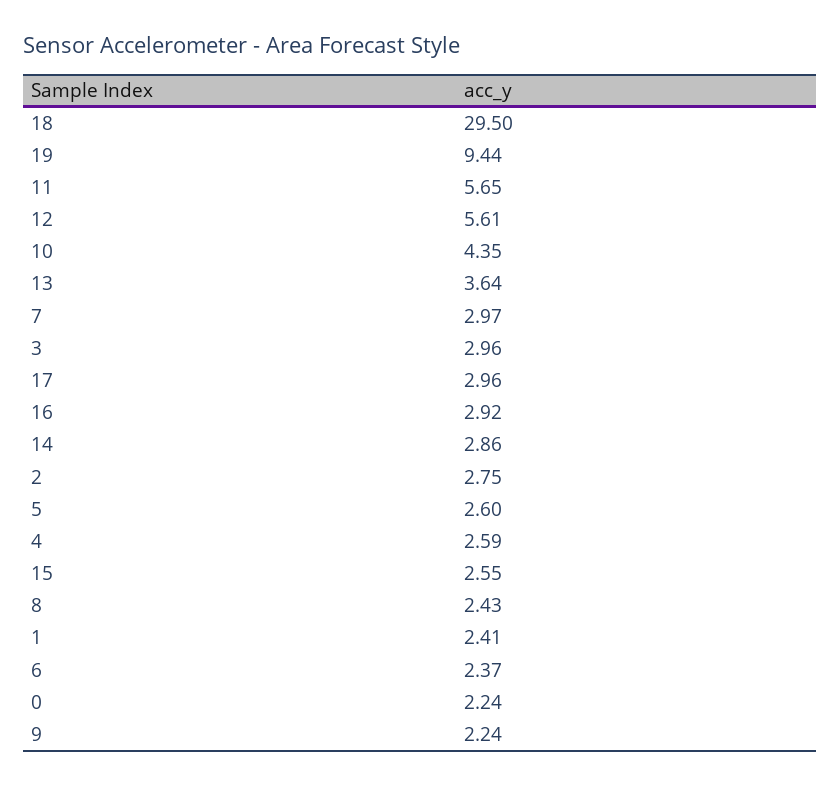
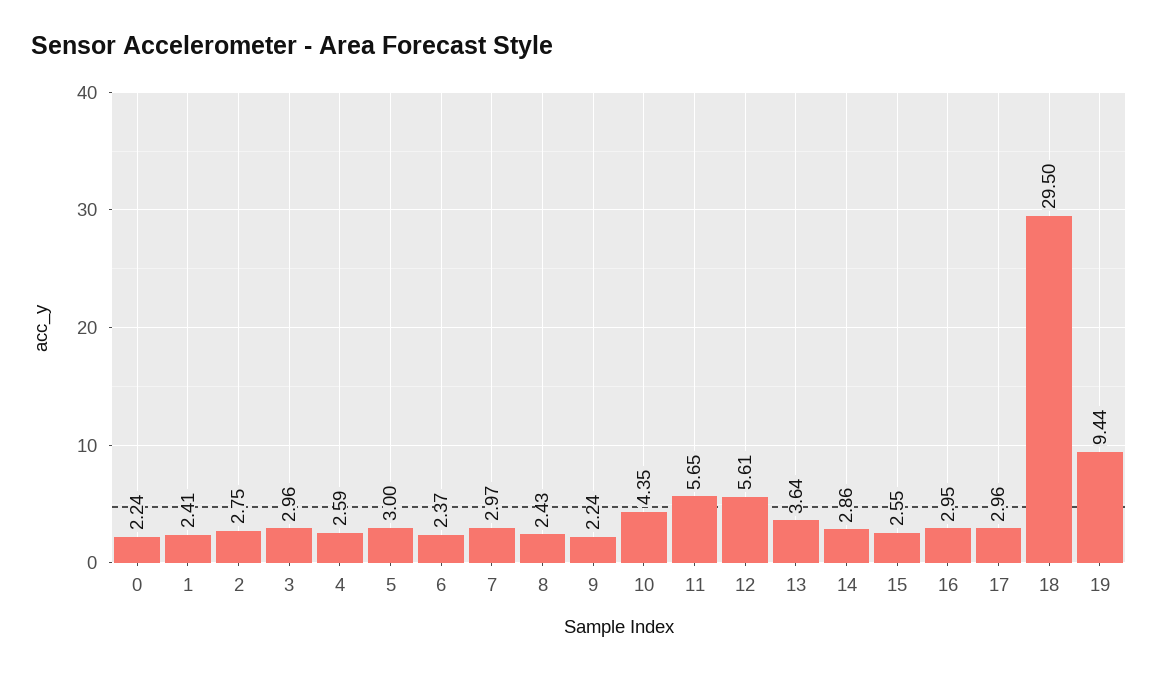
  {
    "18": 29.5,
    "19": 9.44,
    "11": 5.65,
    "12": 5.61,
    "10": 4.35,
    "13": 3.64,
    "7": 2.97,
    "3": 2.96,
    "17": 2.96,
-   "16": 2.92,
+   "16": 2.95,
    "14": 2.86,
    "2": 2.75,
-   "5": 2.6,
+   "5": 3,
    "4": 2.59,
    "15": 2.55,
    "8": 2.43,
    "1": 2.41,
    "6": 2.37,
    "0": 2.24,
    "9": 2.24
  }

